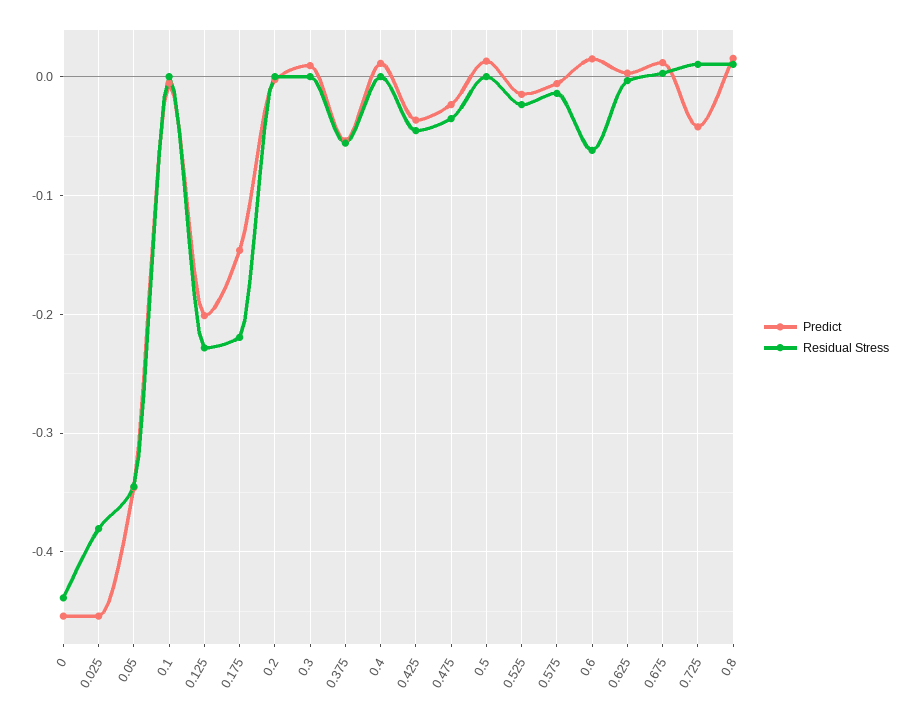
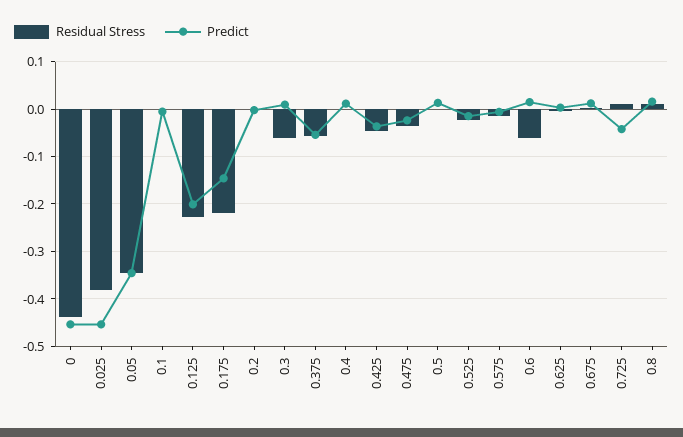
  {
    "Predict": {
      "0": -0.45,
      "0.025": -0.45,
      "0.05": -0.35,
      "0.1": -0.01,
      "0.125": -0.2,
      "0.175": -0.15,
      "0.2": 0,
      "0.3": 0.01,
      "0.375": -0.05,
      "0.4": 0.01,
      "0.425": -0.04,
      "0.475": -0.02,
      "0.5": 0.01,
      "0.525": -0.01,
      "0.575": -0.01,
      "0.6": 0.01,
      "0.625": 0,
      "0.675": 0.01,
      "0.725": -0.04,
      "0.8": 0.02
    },
    "Residual Stress": {
      "0": -0.44,
      "0.025": -0.38,
      "0.05": -0.35,
      "0.1": 0,
      "0.125": -0.23,
      "0.175": -0.22,
      "0.2": 0,
-     "0.3": 0,
+     "0.3": -0.06,
      "0.375": -0.06,
      "0.4": 0,
      "0.425": -0.05,
      "0.475": -0.04,
      "0.5": 0,
      "0.525": -0.02,
      "0.575": -0.01,
      "0.6": -0.06,
      "0.625": 0,
      "0.675": 0,
      "0.725": 0.01,
      "0.8": 0.01
    }
  }

